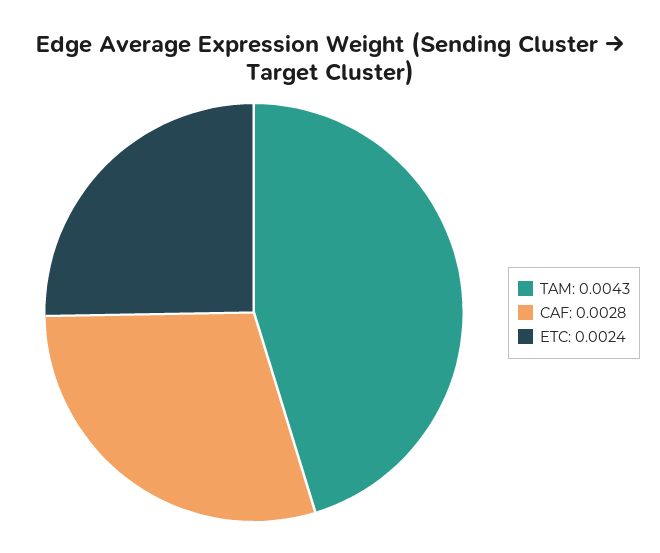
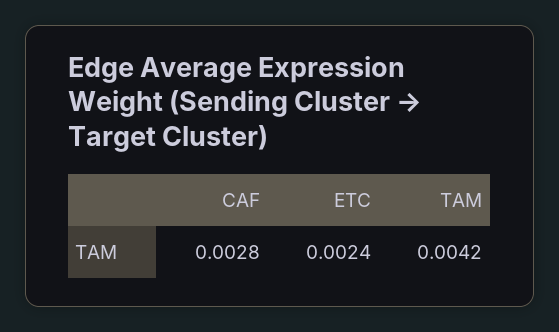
  {
-   "TAM": 0.0043,
+   "TAM": 0.0042,
    "CAF": 0.0028,
    "ETC": 0.0024
  }

